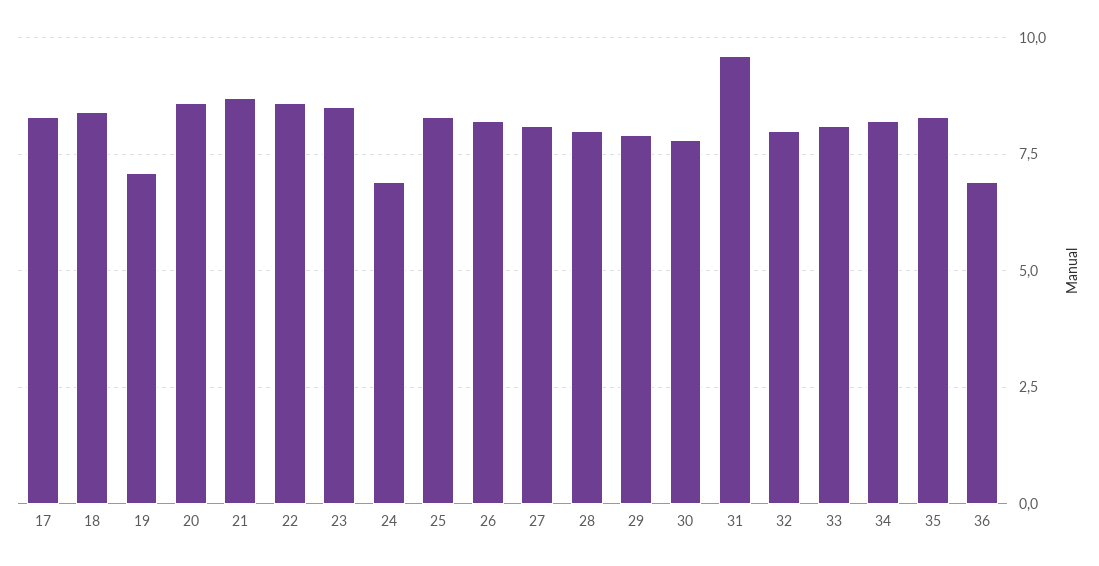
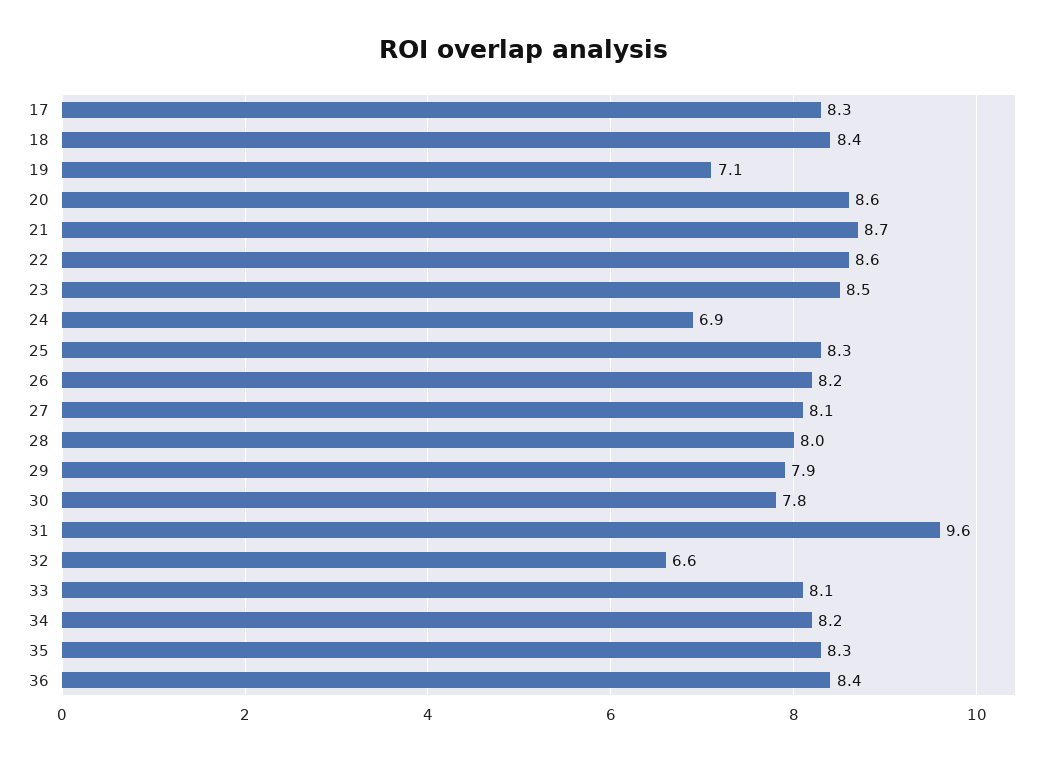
  {
    "17": 8.3,
    "18": 8.4,
    "19": 7.1,
    "20": 8.6,
    "21": 8.7,
    "22": 8.6,
    "23": 8.5,
    "24": 6.9,
    "25": 8.3,
    "26": 8.2,
    "27": 8.1,
    "28": 8,
    "29": 7.9,
    "30": 7.8,
    "31": 9.6,
-   "32": 8,
+   "32": 6.6,
    "33": 8.1,
    "34": 8.2,
    "35": 8.3,
-   "36": 7
+   "36": 8.4
  }

